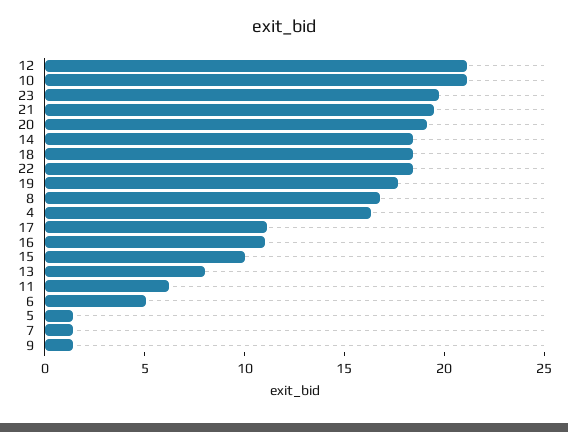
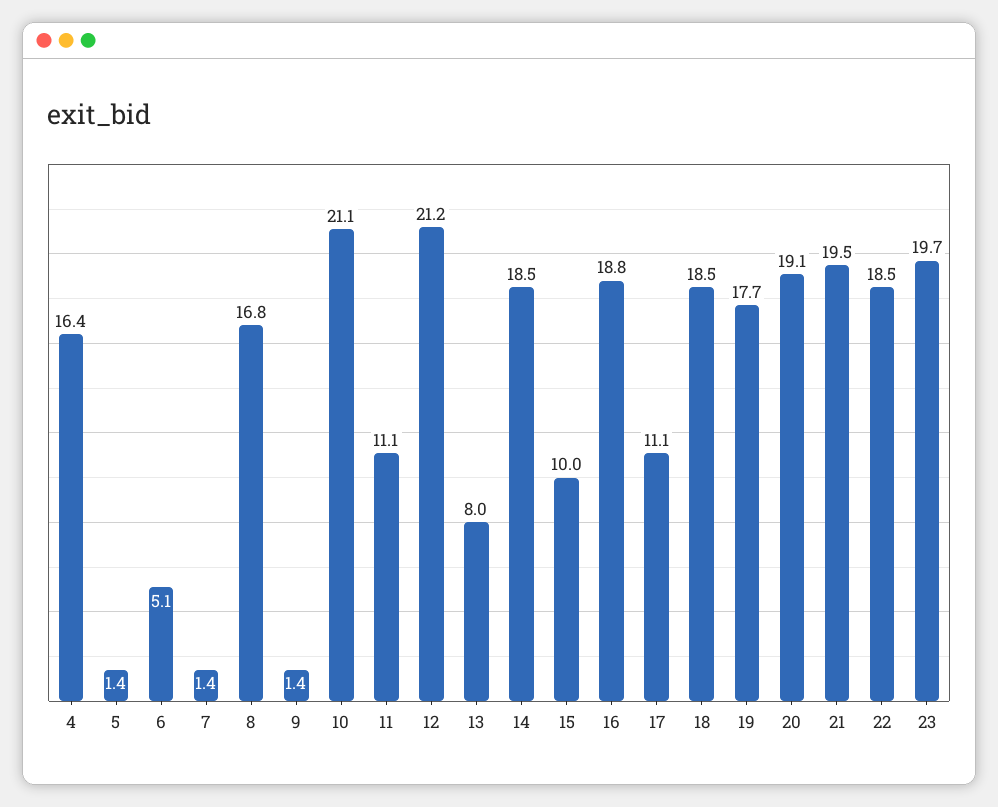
  {
    "12": 21.2,
    "10": 21.1,
    "23": 19.7,
    "21": 19.5,
    "20": 19.1,
    "14": 18.5,
    "18": 18.5,
    "22": 18.5,
    "19": 17.7,
    "8": 16.8,
    "4": 16.4,
    "17": 11.1,
-   "16": 11,
+   "16": 18.8,
    "15": 10,
    "13": 8,
-   "11": 6,
+   "11": 11.1,
    "6": 5.1,
    "5": 1.4,
    "7": 1.4,
    "9": 1.4
  }

